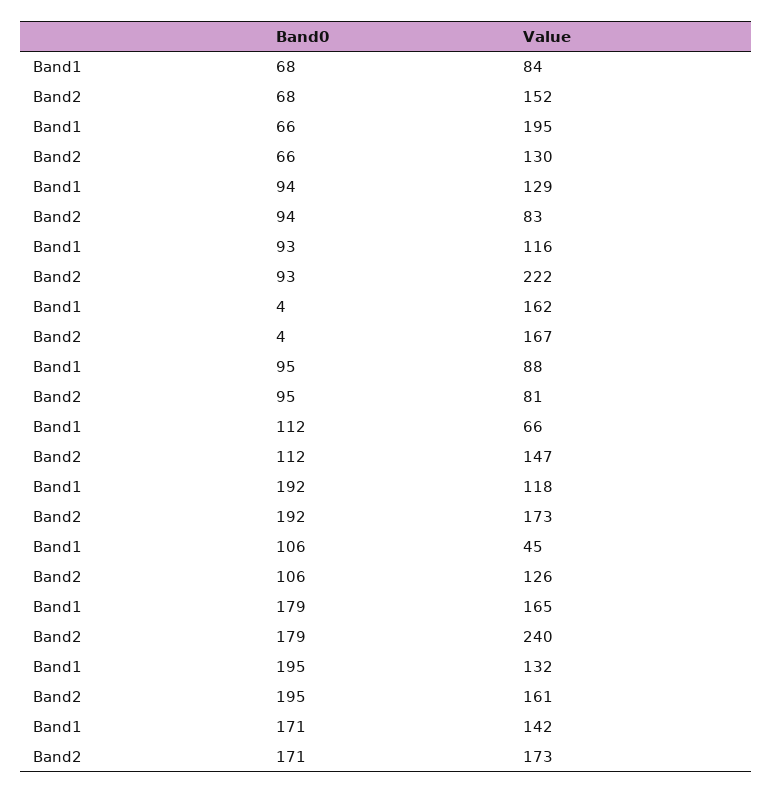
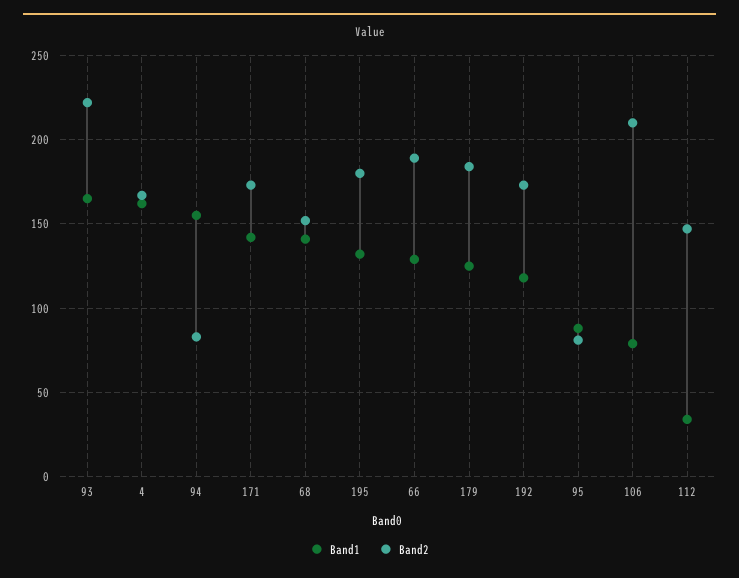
  {
    "Band1": {
-     "68": 84,
+     "68": 140,
-     "66": 195,
+     "66": 130,
-     "94": 129,
+     "94": 155,
-     "93": 116,
+     "93": 165,
      "4": 162,
      "95": 88,
-     "112": 66,
+     "112": 35,
      "192": 118,
-     "106": 45,
+     "106": 80,
-     "179": 165,
+     "179": 125,
      "195": 132,
      "171": 142
    },
    "Band2": {
      "68": 152,
-     "66": 130,
+     "66": 190,
      "94": 83,
      "93": 222,
      "4": 167,
      "95": 81,
      "112": 147,
      "192": 173,
-     "106": 126,
+     "106": 210,
-     "179": 240,
+     "179": 185,
-     "195": 161,
+     "195": 180,
      "171": 173
    }
  }

